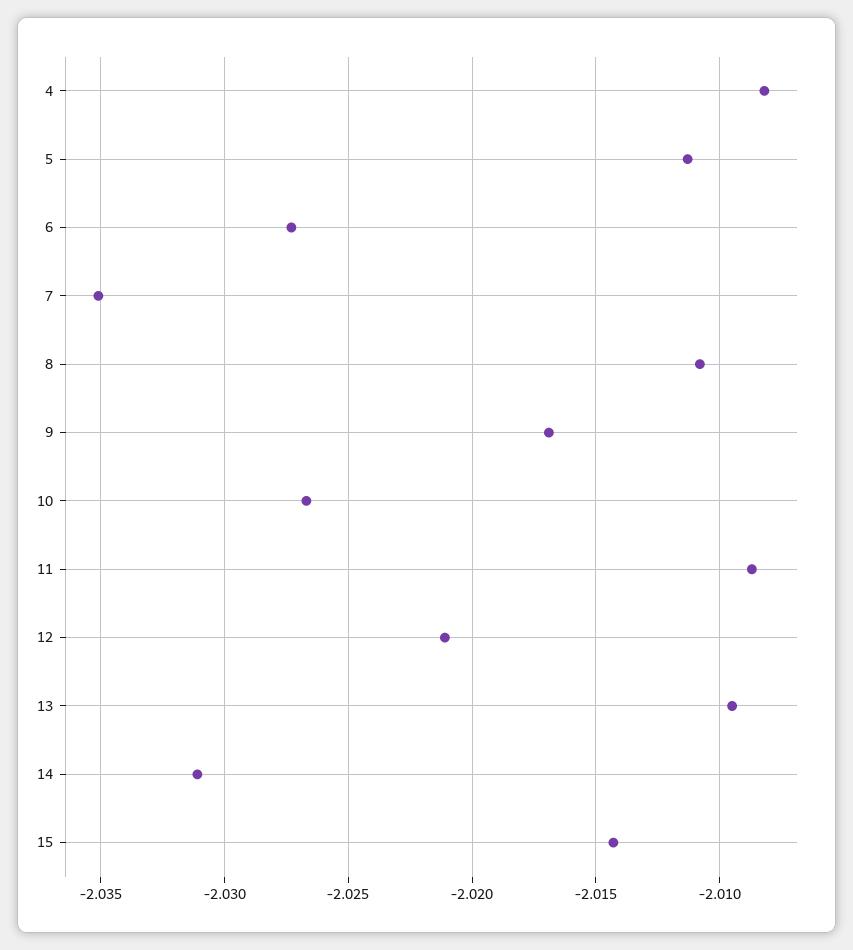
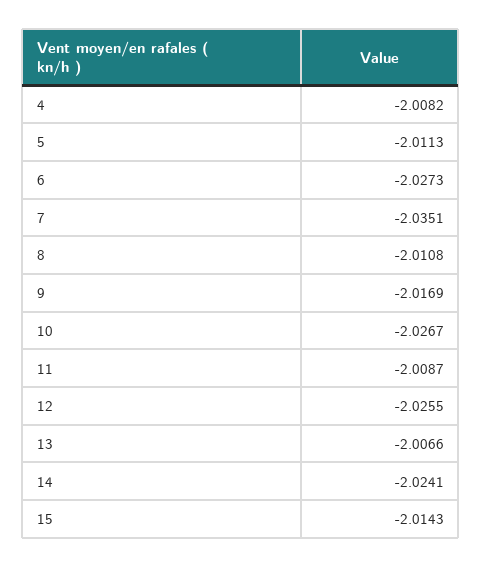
  {
    "4": -2.0082,
    "5": -2.0113,
    "6": -2.0273,
    "7": -2.0351,
    "8": -2.0108,
    "9": -2.0169,
    "10": -2.0267,
    "11": -2.0087,
-   "12": -2.021,
+   "12": -2.0255,
-   "13": -2.0095,
+   "13": -2.0066,
-   "14": -2.031,
+   "14": -2.0241,
    "15": -2.0143
  }

